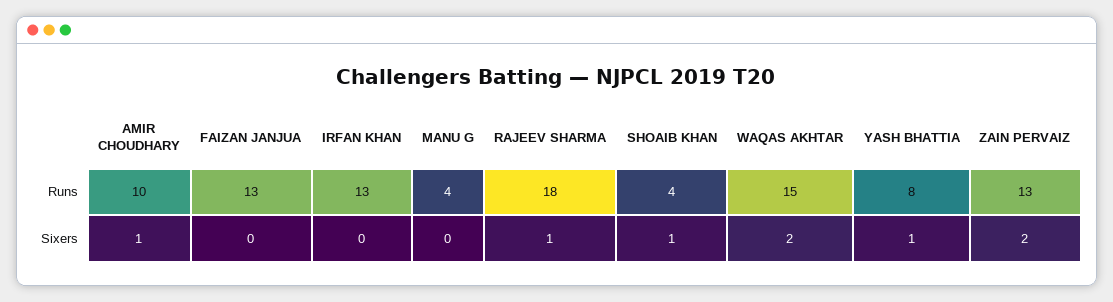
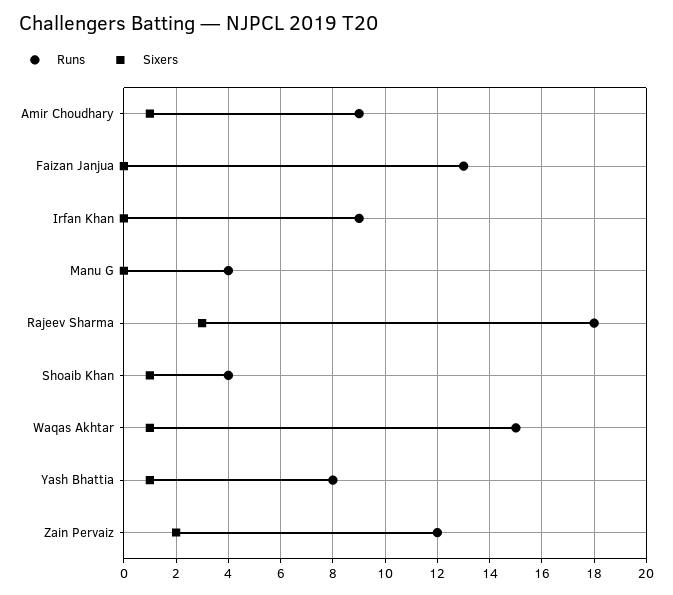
  {
    "Runs": {
-     "AMIR CHOUDHARY": 10,
+     "AMIR CHOUDHARY": 9,
      "FAIZAN JANJUA": 13,
-     "IRFAN KHAN": 13,
+     "IRFAN KHAN": 9,
      "MANU G": 4,
      "RAJEEV SHARMA": 18,
      "SHOAIB KHAN": 4,
      "WAQAS AKHTAR": 15,
      "YASH BHATTIA": 8,
-     "ZAIN PERVAIZ": 13
+     "ZAIN PERVAIZ": 12
    },
    "Sixers": {
      "AMIR CHOUDHARY": 1,
      "FAIZAN JANJUA": 0,
      "IRFAN KHAN": 0,
      "MANU G": 0,
-     "RAJEEV SHARMA": 1,
+     "RAJEEV SHARMA": 3,
      "SHOAIB KHAN": 1,
-     "WAQAS AKHTAR": 2,
+     "WAQAS AKHTAR": 1,
      "YASH BHATTIA": 1,
      "ZAIN PERVAIZ": 2
    }
  }

